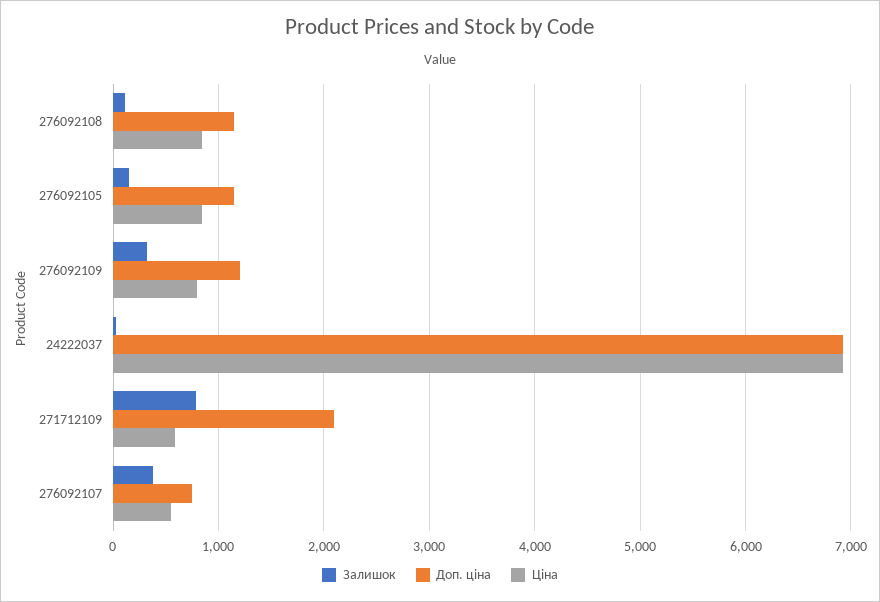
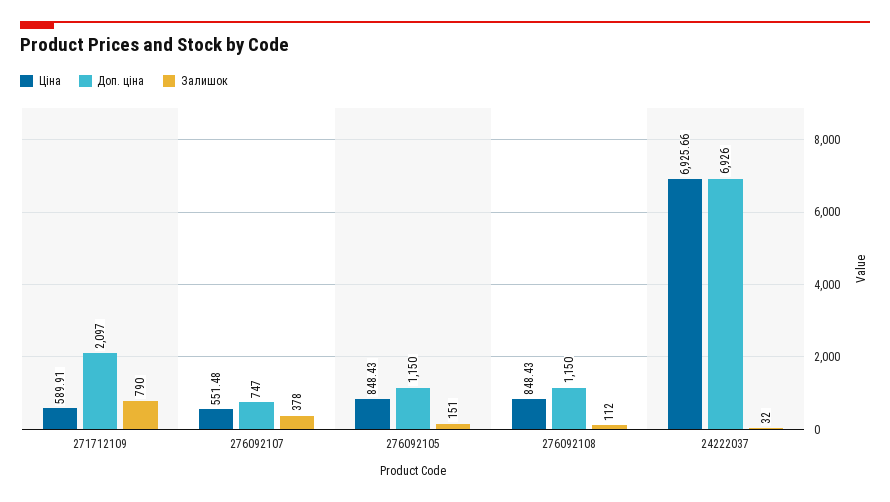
  {
    "Залишок": {
      "276092108": 112,
      "276092105": 151,
-     "276092109": 300,
      "24222037": 32,
      "271712109": 790,
      "276092107": 378
    },
    "Доп. ціна": {
      "276092108": 1150,
      "276092105": 1150,
-     "276092109": 1200,
      "24222037": 6926,
      "271712109": 2097,
      "276092107": 747
    },
    "Ціна": {
      "276092108": 848.43,
      "276092105": 848.43,
-     "276092109": 800,
      "24222037": 6925.66,
      "271712109": 589.91,
      "276092107": 551.48
    }
  }

